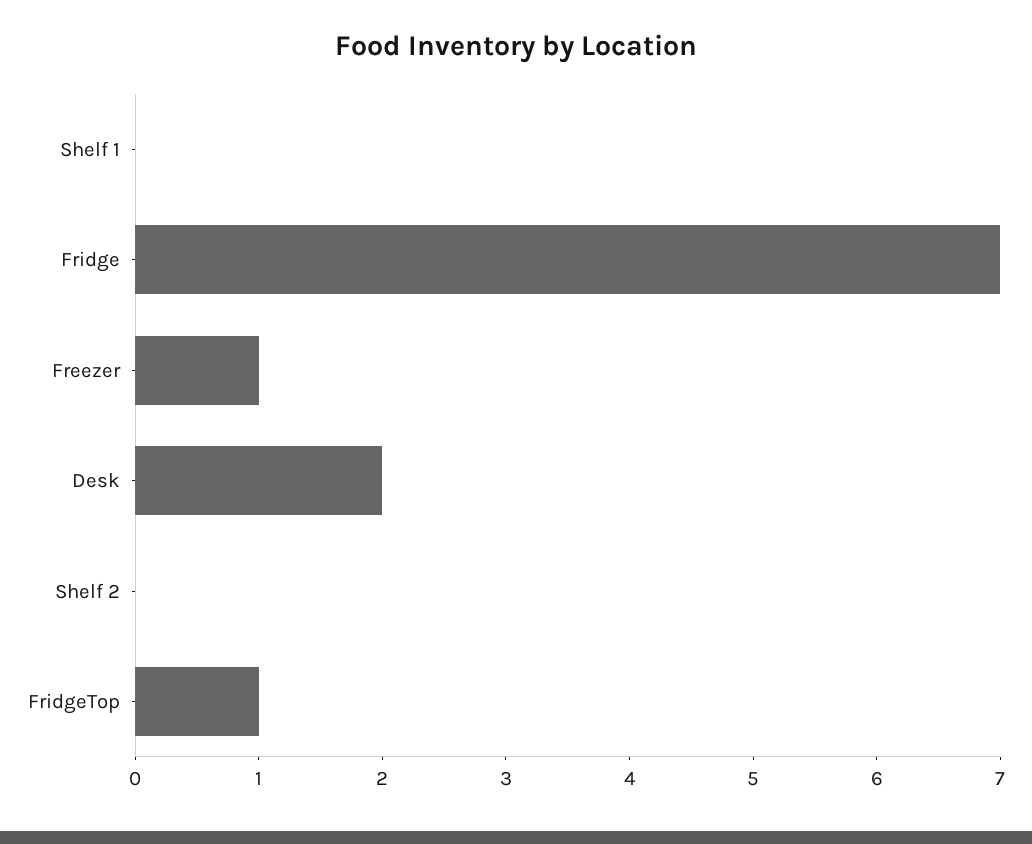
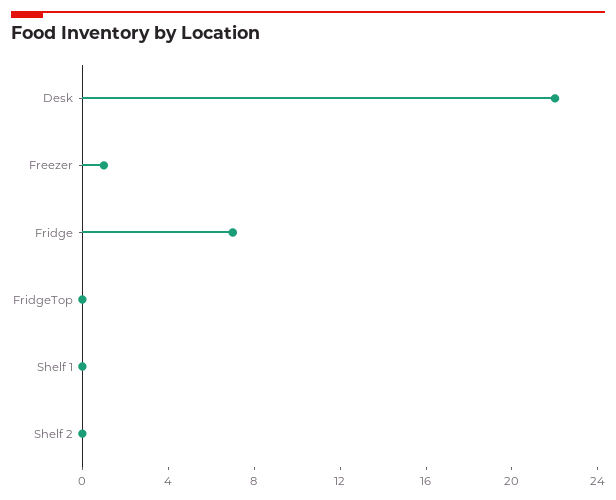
  {
    "Shelf 1": 0,
    "Fridge": 7,
    "Freezer": 1,
-   "Desk": 2,
+   "Desk": 22,
    "Shelf 2": 0,
-   "FridgeTop": 1
+   "FridgeTop": 0
  }

